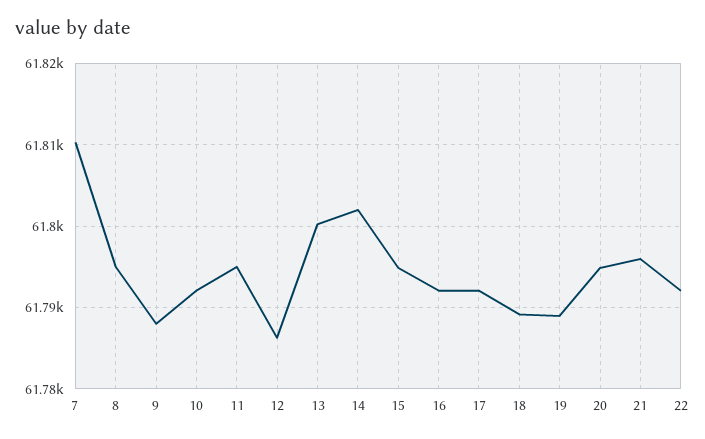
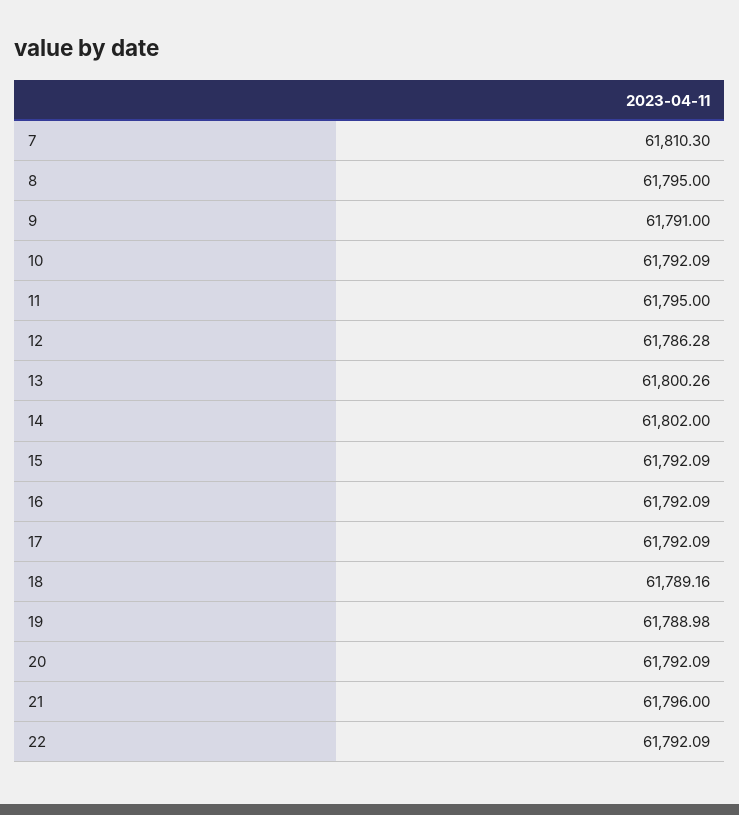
  {
    "7": 61810.3,
    "8": 61795,
-   "9": 61788,
+   "9": 61791,
    "10": 61792.09,
    "11": 61795,
    "12": 61786.28,
    "13": 61800.26,
    "14": 61802,
-   "15": 61795,
+   "15": 61792.09,
    "16": 61792.09,
    "17": 61792.09,
    "18": 61789.16,
    "19": 61788.98,
-   "20": 61795,
+   "20": 61792.09,
    "21": 61796,
    "22": 61792.09
  }

